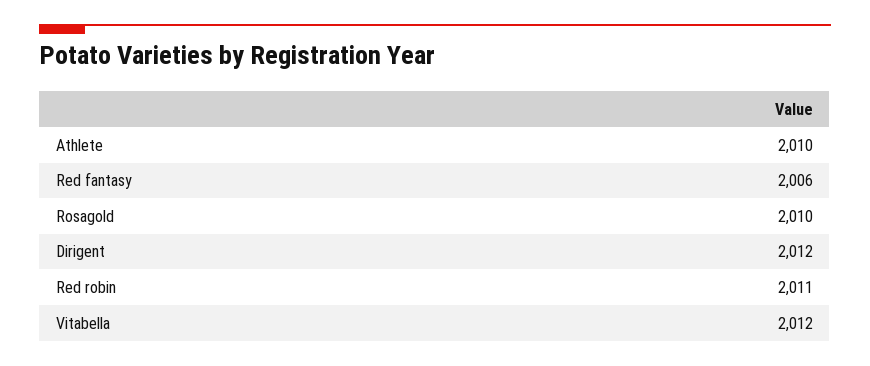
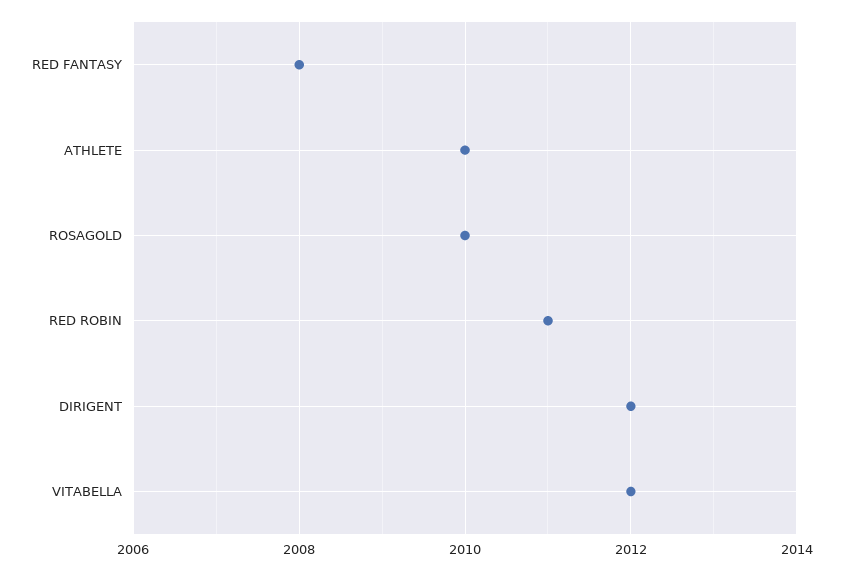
  {
    "Athlete": 2010,
-   "Red fantasy": 2006,
+   "Red fantasy": 2008,
    "Rosagold": 2010,
    "Dirigent": 2012,
    "Red robin": 2011,
    "Vitabella": 2012
  }

